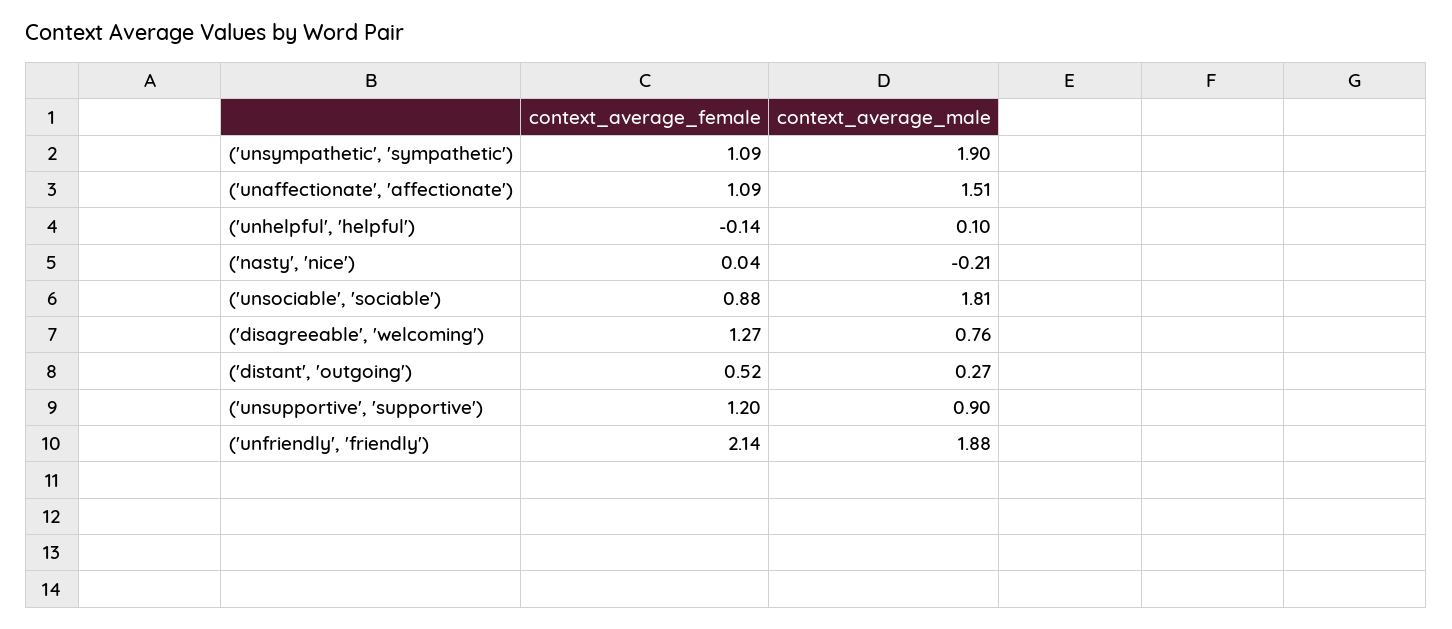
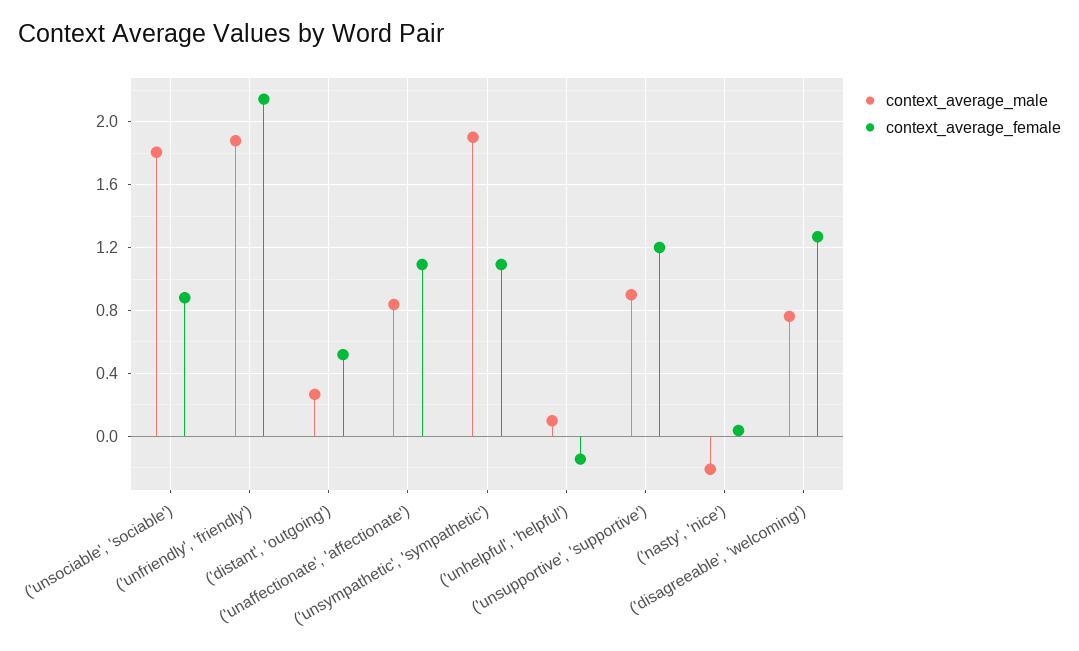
  {
    "context_average_female": {
      "('unsympathetic', 'sympathetic')": 1.09,
      "('unaffectionate', 'affectionate')": 1.09,
      "('unhelpful', 'helpful')": -0.14,
      "('nasty', 'nice')": 0.04,
      "('unsociable', 'sociable')": 0.88,
      "('disagreeable', 'welcoming')": 1.27,
      "('distant', 'outgoing')": 0.52,
      "('unsupportive', 'supportive')": 1.2,
      "('unfriendly', 'friendly')": 2.14
    },
    "context_average_male": {
      "('unsympathetic', 'sympathetic')": 1.9,
-     "('unaffectionate', 'affectionate')": 1.51,
+     "('unaffectionate', 'affectionate')": 0.85,
      "('unhelpful', 'helpful')": 0.1,
      "('nasty', 'nice')": -0.21,
      "('unsociable', 'sociable')": 1.81,
      "('disagreeable', 'welcoming')": 0.76,
      "('distant', 'outgoing')": 0.27,
      "('unsupportive', 'supportive')": 0.9,
      "('unfriendly', 'friendly')": 1.88
    }
  }

